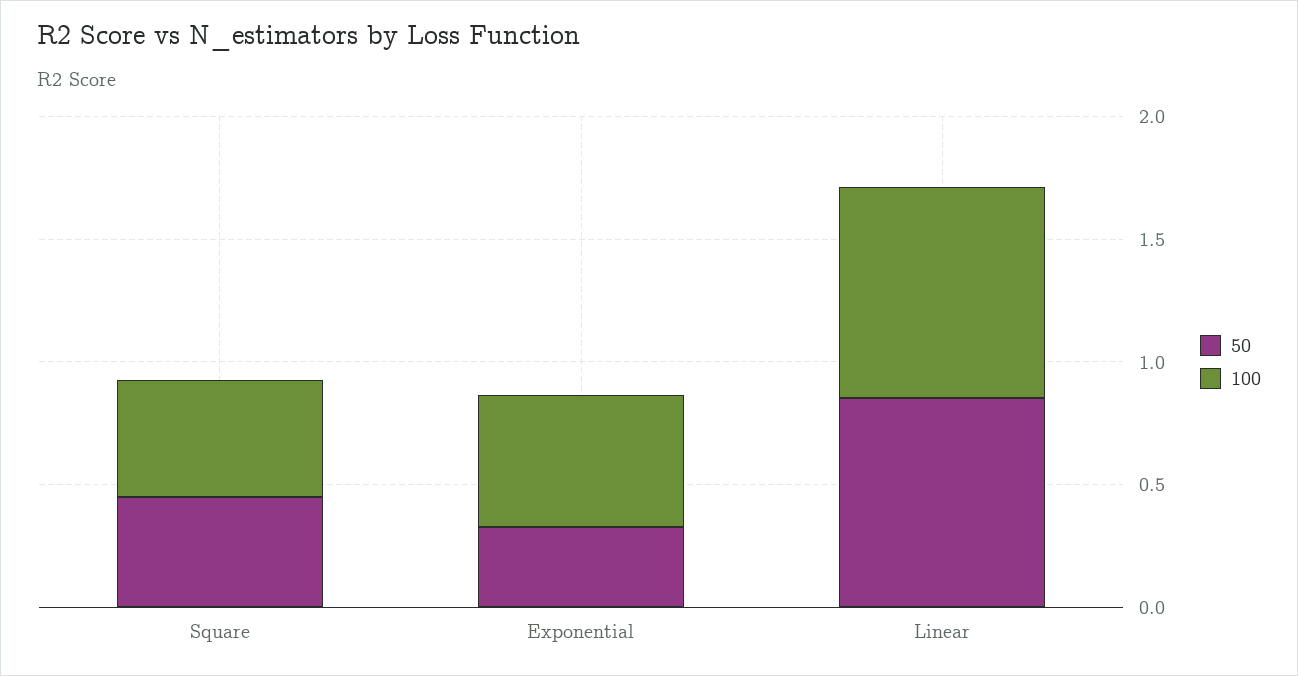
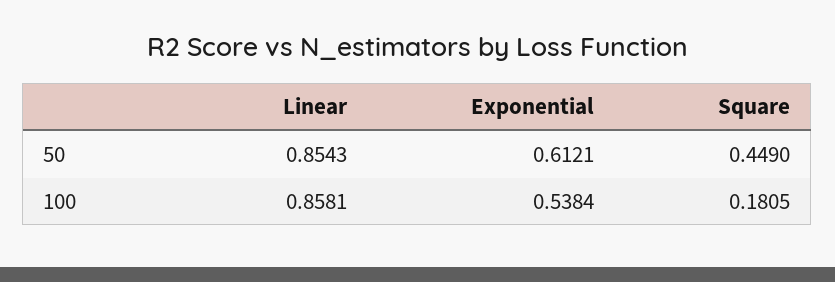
  {
    "50": {
      "Square": 0.449,
-     "Exponential": 0.3,
+     "Exponential": 0.6121,
      "Linear": 0.8543
    },
    "100": {
-     "Square": 0.5,
+     "Square": 0.1805,
      "Exponential": 0.5384,
      "Linear": 0.8581
    }
  }

